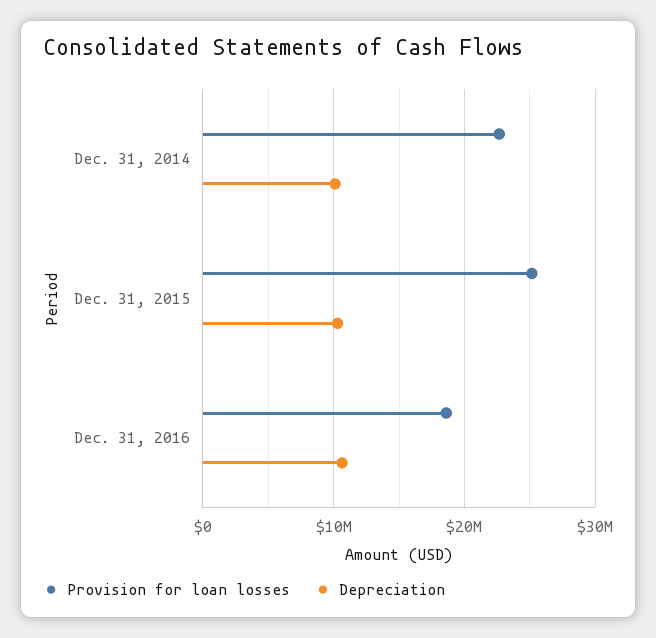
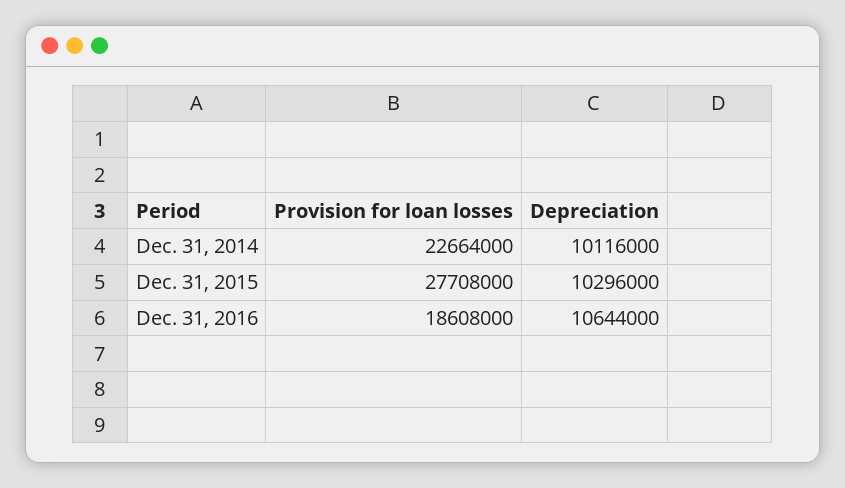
  {
    "Provision for loan losses": {
      "Dec. 31, 2014": 22664000,
-     "Dec. 31, 2015": 25000000,
+     "Dec. 31, 2015": 27708000,
      "Dec. 31, 2016": 18608000
    },
    "Depreciation": {
      "Dec. 31, 2014": 10116000,
      "Dec. 31, 2015": 10296000,
      "Dec. 31, 2016": 10644000
    }
  }

